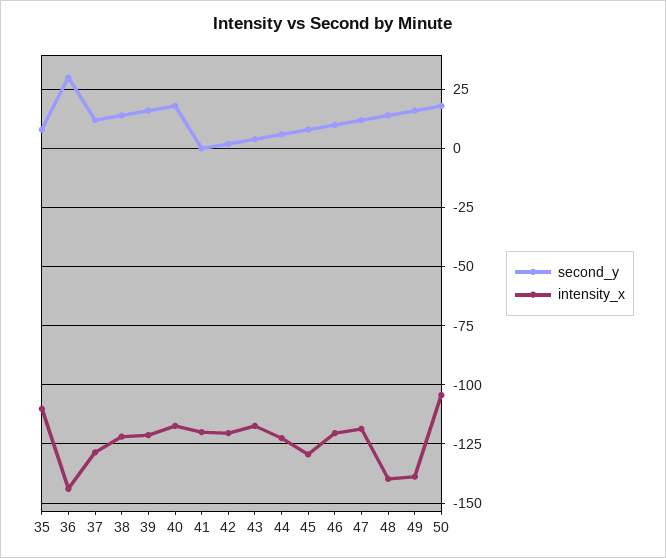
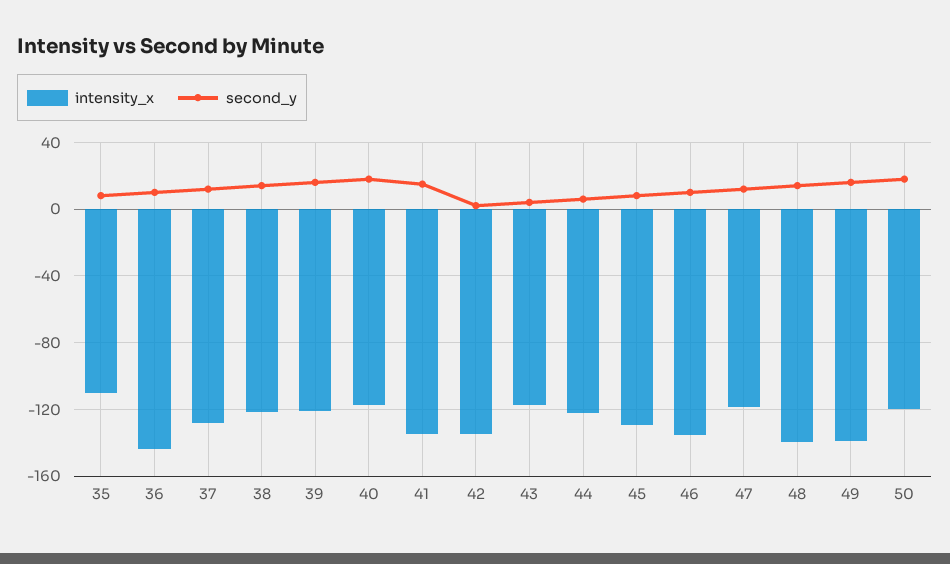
  {
    "second_y": {
      "35": 10,
-     "36": 30,
+     "36": 10,
      "37": 10,
      "38": 15,
      "39": 15,
      "40": 20,
-     "41": 0,
+     "41": 15,
      "42": 0,
      "43": 5,
      "44": 5,
      "45": 10,
      "46": 10,
      "47": 10,
      "48": 15,
      "49": 15,
      "50": 20
    },
    "intensity_x": {
      "35": -110,
      "36": -145,
      "37": -130,
      "38": -120,
      "39": -120,
      "40": -115,
-     "41": -120,
+     "41": -135,
-     "42": -120,
+     "42": -135,
      "43": -115,
      "44": -125,
      "45": -130,
-     "46": -120,
+     "46": -135,
      "47": -120,
      "48": -140,
      "49": -140,
-     "50": -105
+     "50": -120
    }
  }

